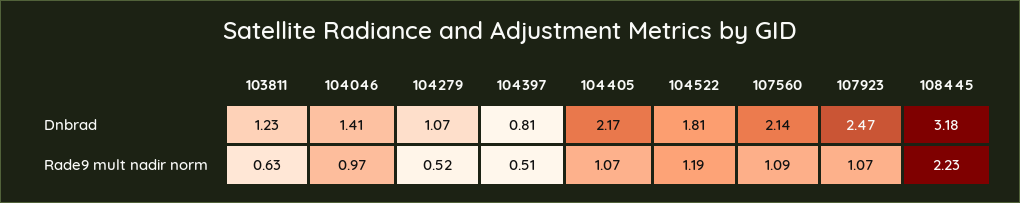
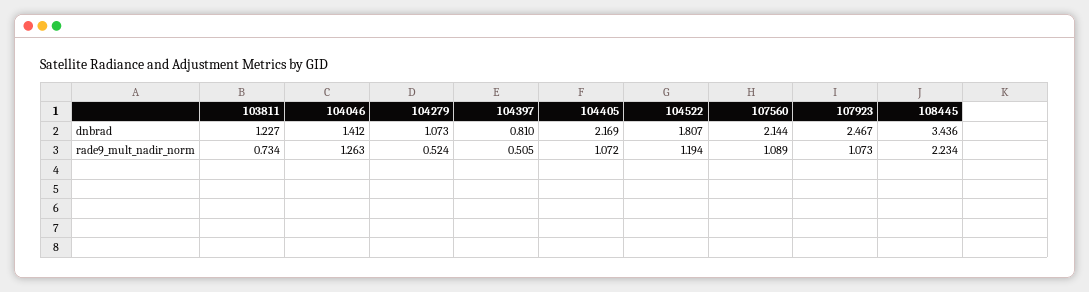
  {
    "103811": {
      "Dnbrad": 1.227,
-     "Rade9 mult nadir norm": 0.63
+     "Rade9 mult nadir norm": 0.734
    },
    "104046": {
      "Dnbrad": 1.412,
-     "Rade9 mult nadir norm": 0.97
+     "Rade9 mult nadir norm": 1.263
    },
    "104279": {
      "Dnbrad": 1.073,
      "Rade9 mult nadir norm": 0.524
    },
    "104397": {
      "Dnbrad": 0.81,
      "Rade9 mult nadir norm": 0.505
    },
    "104405": {
      "Dnbrad": 2.169,
      "Rade9 mult nadir norm": 1.072
    },
    "104522": {
      "Dnbrad": 1.807,
      "Rade9 mult nadir norm": 1.194
    },
    "107560": {
      "Dnbrad": 2.144,
      "Rade9 mult nadir norm": 1.089
    },
    "107923": {
      "Dnbrad": 2.467,
      "Rade9 mult nadir norm": 1.073
    },
    "108445": {
-     "Dnbrad": 3.18,
+     "Dnbrad": 3.436,
      "Rade9 mult nadir norm": 2.234
    }
  }

